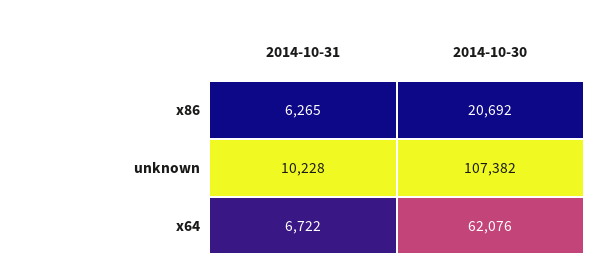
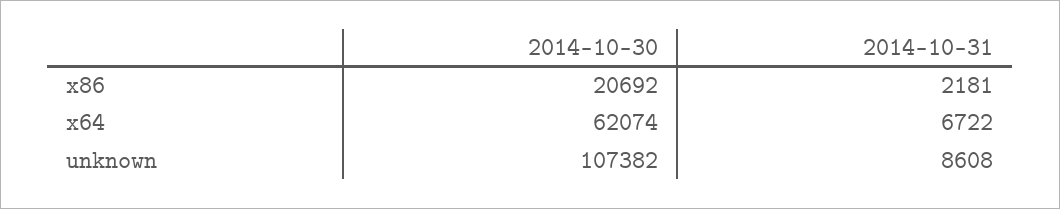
  {
    "2014-10-31": {
-     "x86": 6265,
+     "x86": 2181,
-     "unknown": 10228,
+     "unknown": 8608,
      "x64": 6722
    },
    "2014-10-30": {
      "x86": 20692,
      "unknown": 107382,
-     "x64": 62076
+     "x64": 62074
    }
  }

